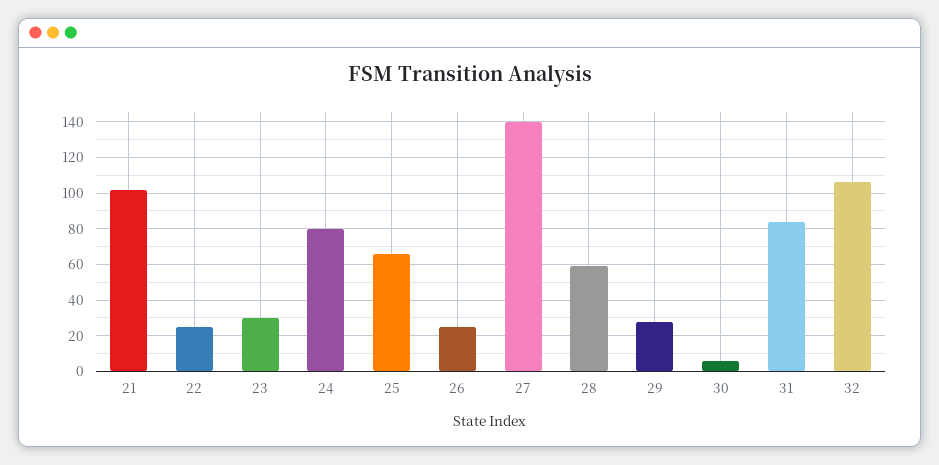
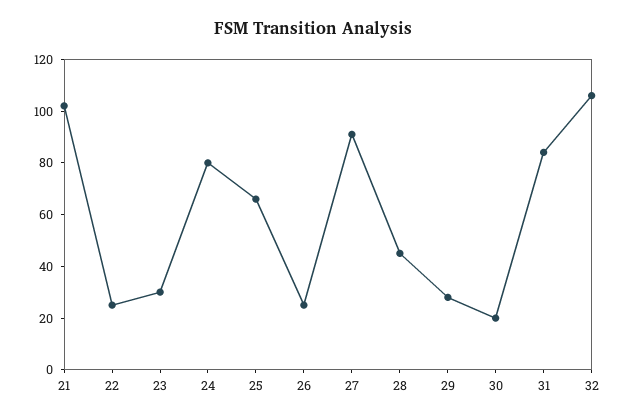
  {
    "21": 100,
    "22": 25,
    "23": 30,
    "24": 80,
    "25": 65,
    "26": 25,
-   "27": 140,
+   "27": 90,
-   "28": 60,
+   "28": 45,
    "29": 30,
-   "30": 5,
+   "30": 20,
    "31": 85,
    "32": 105
  }

